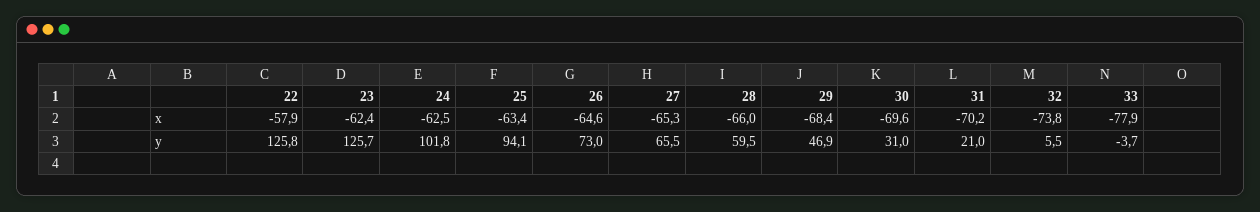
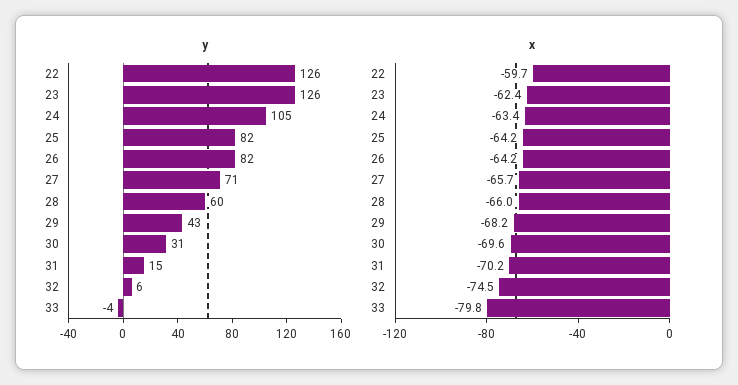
  {
    "x": {
-     "22": -57.9,
+     "22": -59.7,
      "23": -62.4,
-     "24": -62.5,
+     "24": -63.4,
-     "25": -63.4,
+     "25": -64.2,
-     "26": -64.6,
+     "26": -64.2,
-     "27": -65.3,
+     "27": -65.7,
      "28": -66,
-     "29": -68.4,
+     "29": -68.2,
      "30": -69.6,
      "31": -70.2,
-     "32": -73.8,
+     "32": -74.5,
-     "33": -77.9
+     "33": -79.8
    },
    "y": {
      "22": 125.8,
      "23": 125.7,
-     "24": 101.8,
+     "24": 105,
-     "25": 94.1,
+     "25": 82,
-     "26": 73,
+     "26": 82,
-     "27": 65.5,
+     "27": 71,
      "28": 59.5,
-     "29": 46.9,
+     "29": 43,
      "30": 31,
-     "31": 21,
+     "31": 15,
      "32": 5.5,
      "33": -3.7
    }
  }

